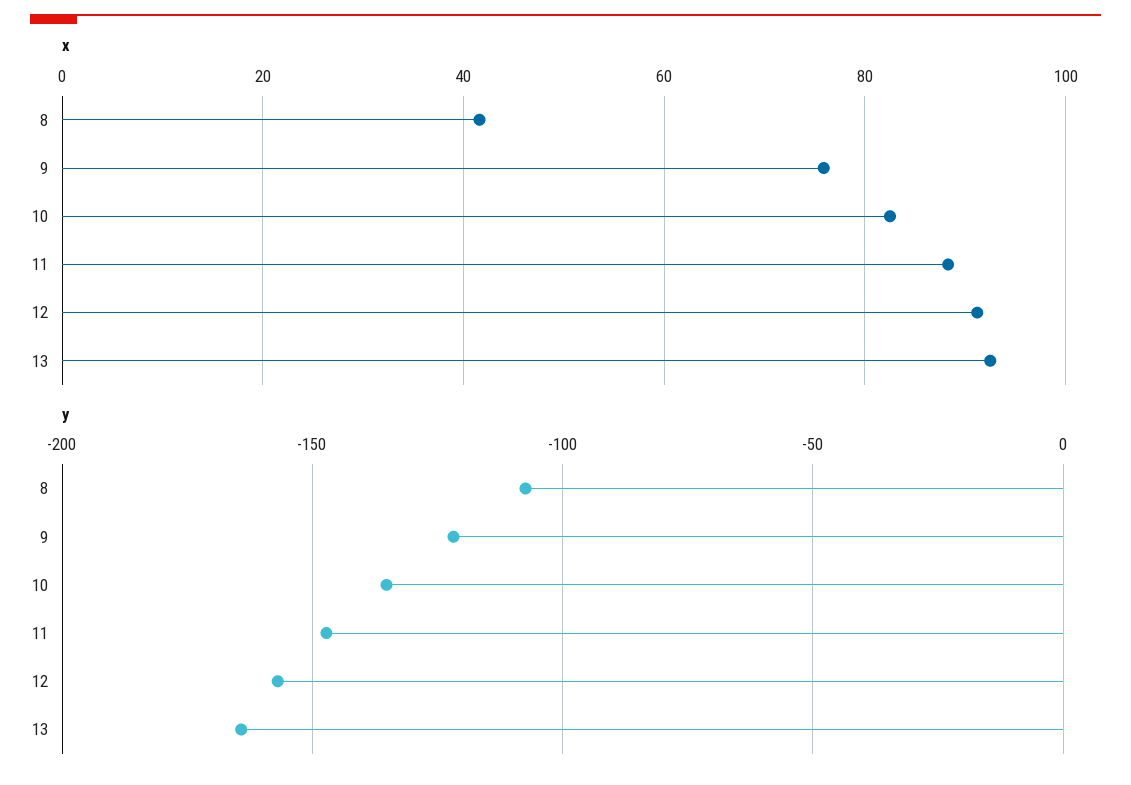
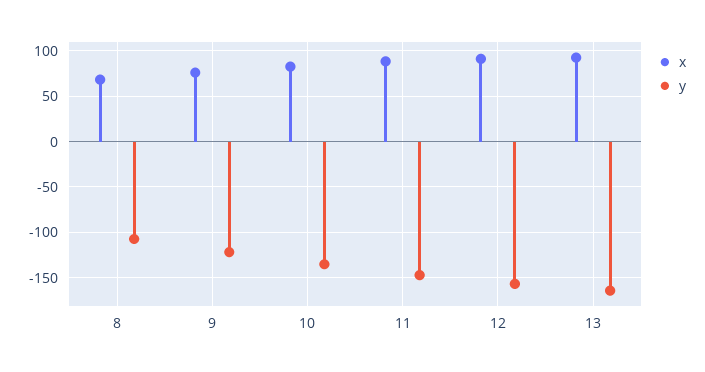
  {
    "x": {
-     "8": 42,
+     "8": 70,
      "9": 76,
      "10": 82,
      "11": 88,
      "12": 92,
      "13": 92
    },
    "y": {
      "8": -105,
      "9": -120,
      "10": -135,
      "11": -145,
      "12": -155,
      "13": -165
    }
  }

